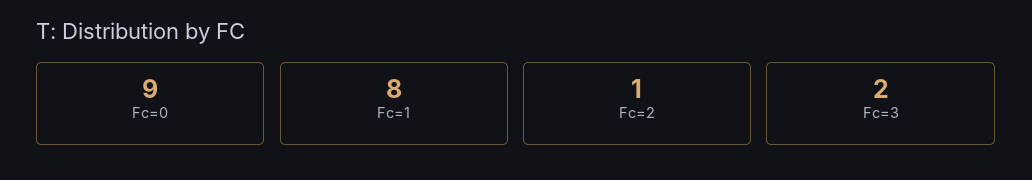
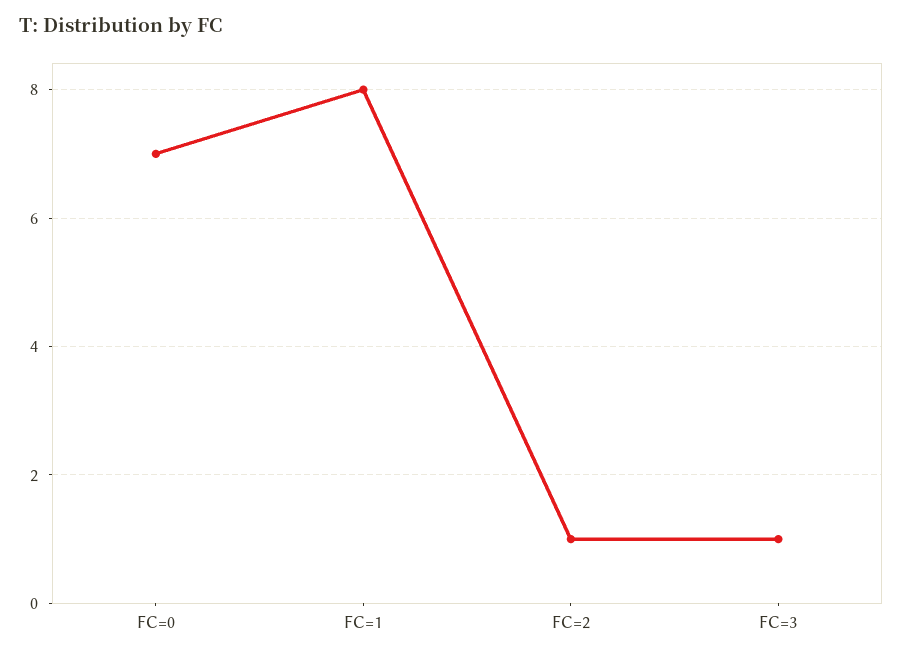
  {
-   "Fc=0": 9,
+   "Fc=0": 7,
    "Fc=1": 8,
    "Fc=2": 1,
-   "Fc=3": 2
+   "Fc=3": 1
  }

